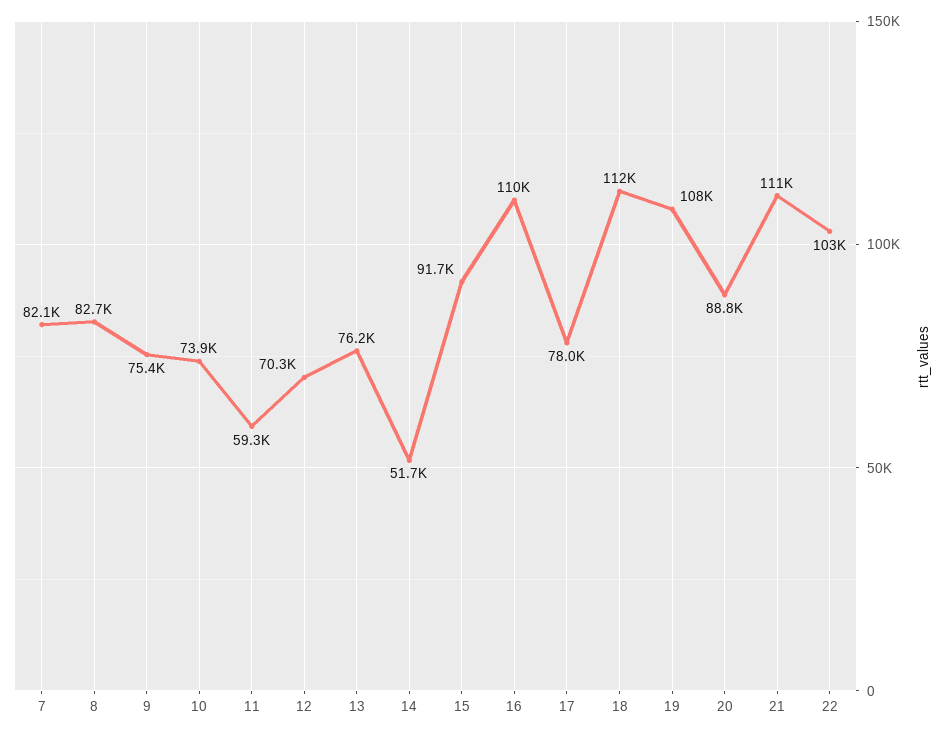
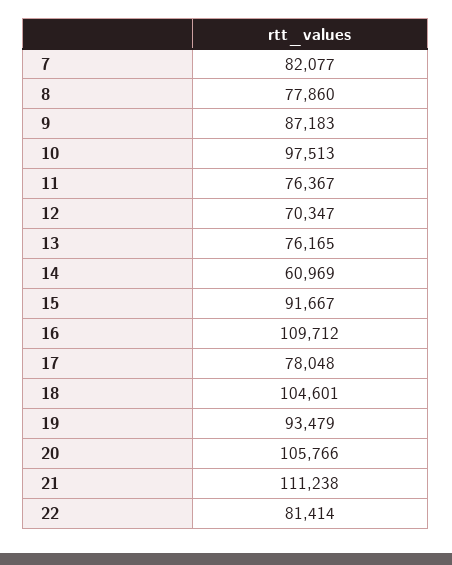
  {
    "7": 82077,
-   "8": 82700,
+   "8": 77860,
-   "9": 75400,
+   "9": 87183,
-   "10": 73900,
+   "10": 97513,
-   "11": 59300,
+   "11": 76367,
    "12": 70347,
    "13": 76165,
-   "14": 51700,
+   "14": 60969,
    "15": 91667,
    "16": 109712,
    "17": 78048,
-   "18": 112000,
+   "18": 104601,
-   "19": 108000,
+   "19": 93479,
-   "20": 88800,
+   "20": 105766,
    "21": 111238,
-   "22": 103000
+   "22": 81414
  }

